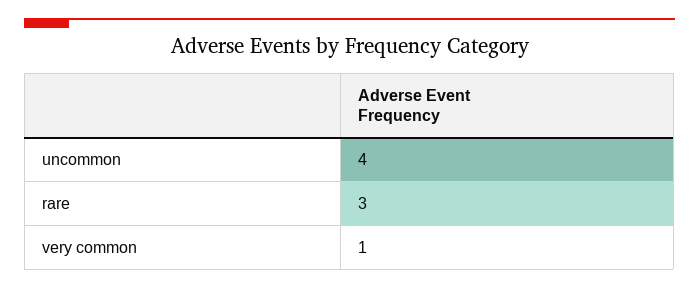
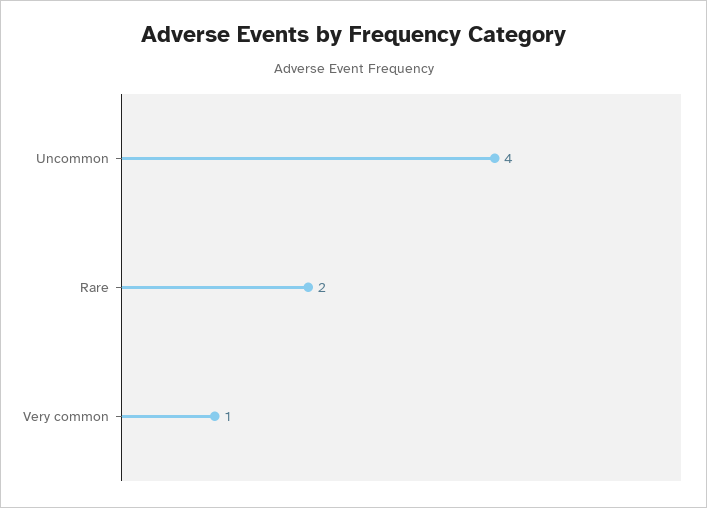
  {
    "uncommon": 4,
-   "rare": 3,
+   "rare": 2,
    "very common": 1
  }

